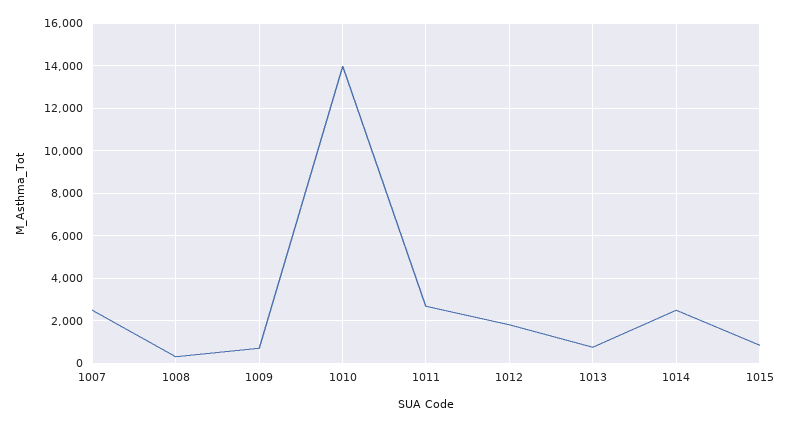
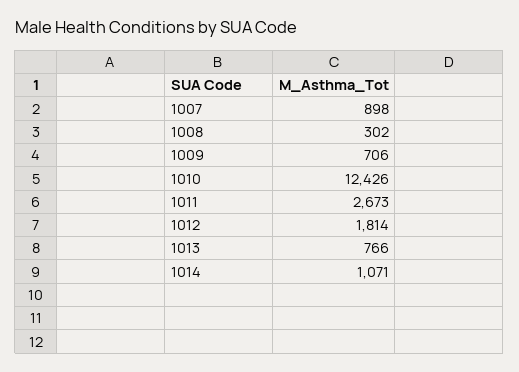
  {
-   "1007": 2500,
+   "1007": 898,
    "1008": 302,
    "1009": 706,
-   "1010": 14000,
+   "1010": 12426,
    "1011": 2673,
    "1012": 1814,
    "1013": 766,
-   "1014": 2500,
+   "1014": 1071
-   "1015": 1000
  }

